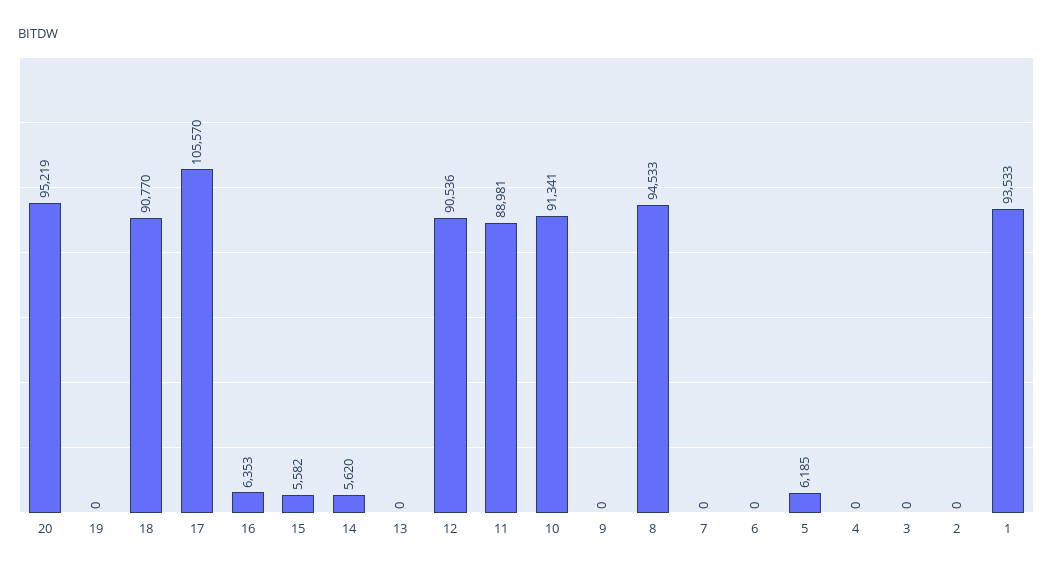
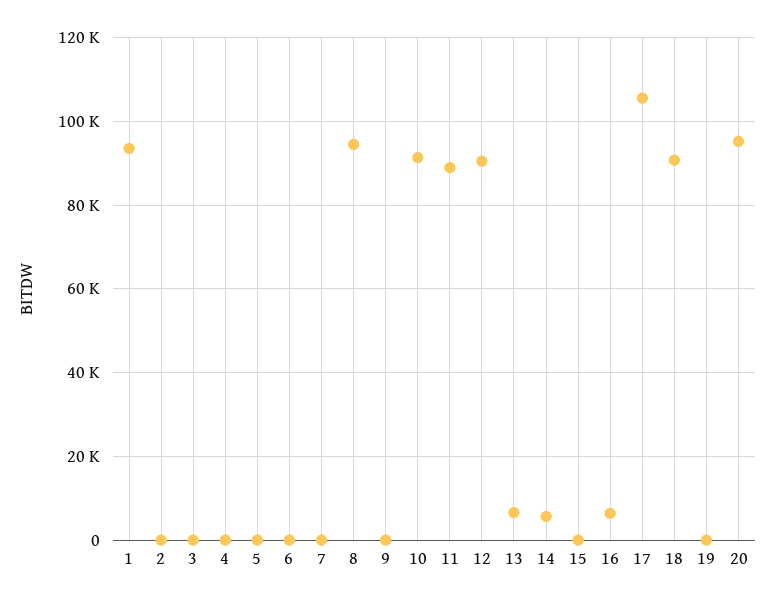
  {
    "20": 95219,
    "19": 0,
    "18": 90770,
    "17": 105570,
    "16": 6353,
-   "15": 5582,
+   "15": 0,
    "14": 5620,
-   "13": 0,
+   "13": 6000,
    "12": 90536,
    "11": 88981,
    "10": 91341,
    "9": 0,
    "8": 94533,
    "7": 0,
    "6": 0,
-   "5": 6185,
+   "5": 0,
    "4": 0,
    "3": 0,
    "2": 0,
    "1": 93533
  }

